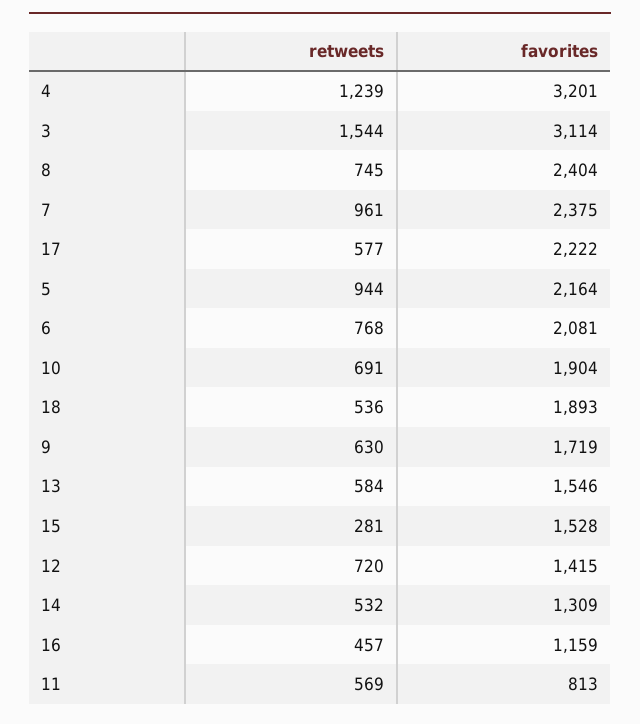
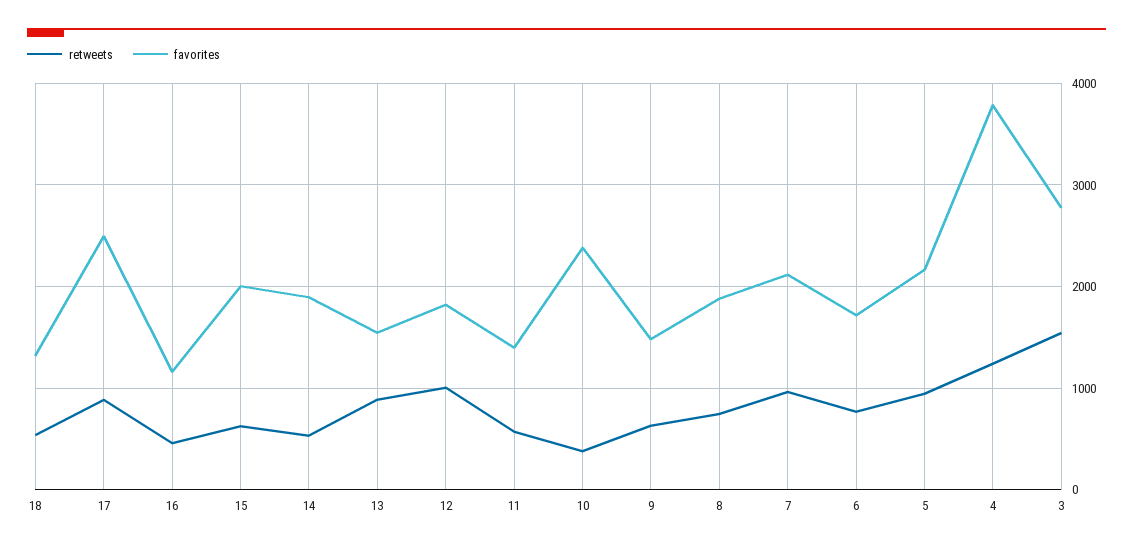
  {
    "retweets": {
      "4": 1239,
      "3": 1544,
      "8": 745,
      "7": 961,
-     "17": 577,
+     "17": 900,
      "5": 944,
      "6": 768,
-     "10": 691,
+     "10": 400,
      "18": 536,
      "9": 630,
-     "13": 584,
+     "13": 900,
-     "15": 281,
+     "15": 600,
-     "12": 720,
+     "12": 1000,
      "14": 532,
      "16": 457,
      "11": 569
    },
    "favorites": {
-     "4": 3201,
+     "4": 3800,
-     "3": 3114,
+     "3": 2800,
-     "8": 2404,
+     "8": 1900,
-     "7": 2375,
+     "7": 2100,
-     "17": 2222,
+     "17": 2500,
      "5": 2164,
-     "6": 2081,
+     "6": 1700,
-     "10": 1904,
+     "10": 2400,
-     "18": 1893,
+     "18": 1300,
-     "9": 1719,
+     "9": 1500,
      "13": 1546,
-     "15": 1528,
+     "15": 2000,
-     "12": 1415,
+     "12": 1800,
-     "14": 1309,
+     "14": 1900,
      "16": 1159,
-     "11": 813
+     "11": 1400
    }
  }

